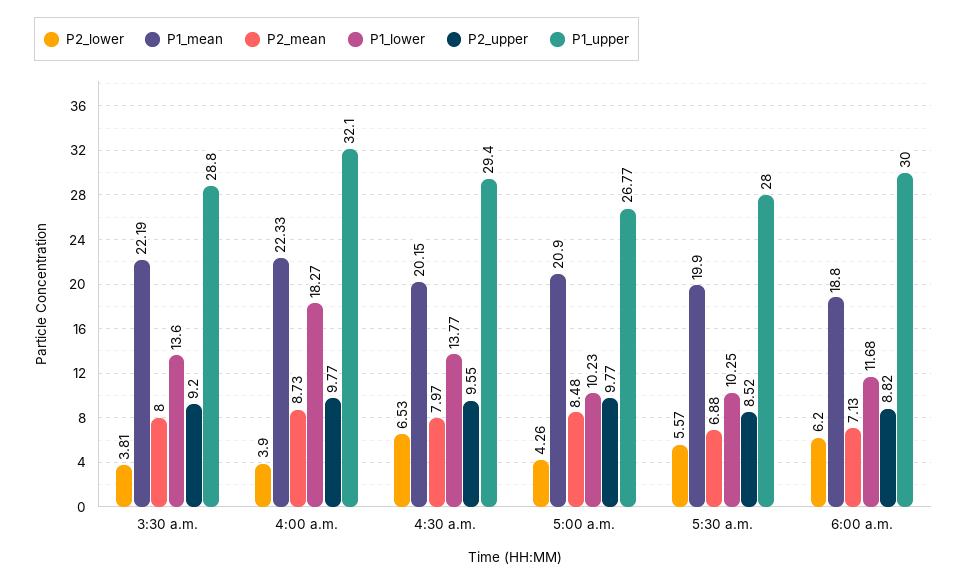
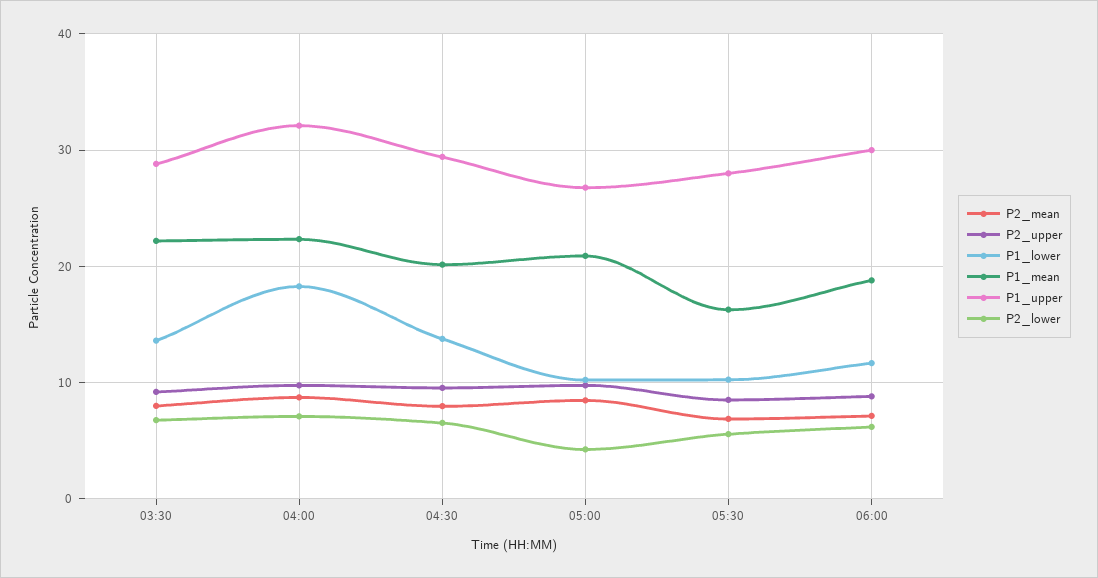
  {
    "P2_lower": {
-     "3:30 a.m.": 3.81,
+     "3:30 a.m.": 7,
-     "4:00 a.m.": 3.9,
+     "4:00 a.m.": 7,
      "4:30 a.m.": 6.53,
      "5:00 a.m.": 4.26,
      "5:30 a.m.": 5.57,
      "6:00 a.m.": 6.2
    },
    "P1_mean": {
      "3:30 a.m.": 22.19,
      "4:00 a.m.": 22.33,
      "4:30 a.m.": 20.15,
      "5:00 a.m.": 20.9,
-     "5:30 a.m.": 19.9,
+     "5:30 a.m.": 16,
      "6:00 a.m.": 18.8
    },
    "P2_mean": {
      "3:30 a.m.": 8,
      "4:00 a.m.": 8.73,
      "4:30 a.m.": 7.97,
      "5:00 a.m.": 8.48,
      "5:30 a.m.": 6.88,
      "6:00 a.m.": 7.13
    },
    "P1_lower": {
      "3:30 a.m.": 13.6,
      "4:00 a.m.": 18.27,
      "4:30 a.m.": 13.77,
      "5:00 a.m.": 10.23,
      "5:30 a.m.": 10.25,
      "6:00 a.m.": 11.68
    },
    "P2_upper": {
      "3:30 a.m.": 9.2,
      "4:00 a.m.": 9.77,
      "4:30 a.m.": 9.55,
      "5:00 a.m.": 9.77,
      "5:30 a.m.": 8.52,
      "6:00 a.m.": 8.82
    },
    "P1_upper": {
      "3:30 a.m.": 28.8,
      "4:00 a.m.": 32.1,
      "4:30 a.m.": 29.4,
      "5:00 a.m.": 26.77,
      "5:30 a.m.": 28,
      "6:00 a.m.": 30
    }
  }

